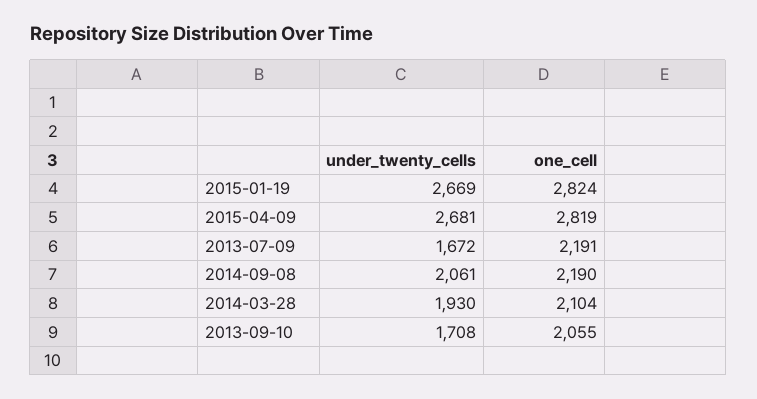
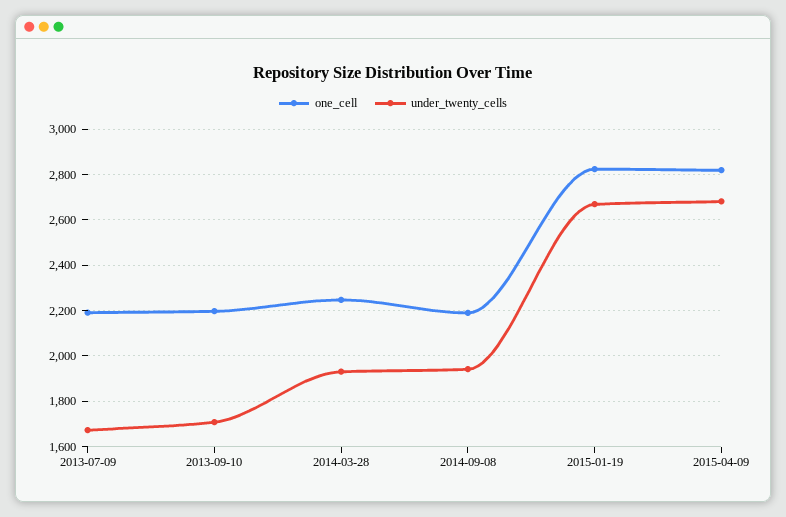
  {
    "under_twenty_cells": {
      "2015-01-19": 2669,
      "2015-04-09": 2681,
      "2013-07-09": 1672,
-     "2014-09-08": 2061,
+     "2014-09-08": 1950,
      "2014-03-28": 1930,
      "2013-09-10": 1708
    },
    "one_cell": {
      "2015-01-19": 2824,
      "2015-04-09": 2819,
      "2013-07-09": 2191,
      "2014-09-08": 2190,
-     "2014-03-28": 2104,
+     "2014-03-28": 2250,
-     "2013-09-10": 2055
+     "2013-09-10": 2200
    }
  }

